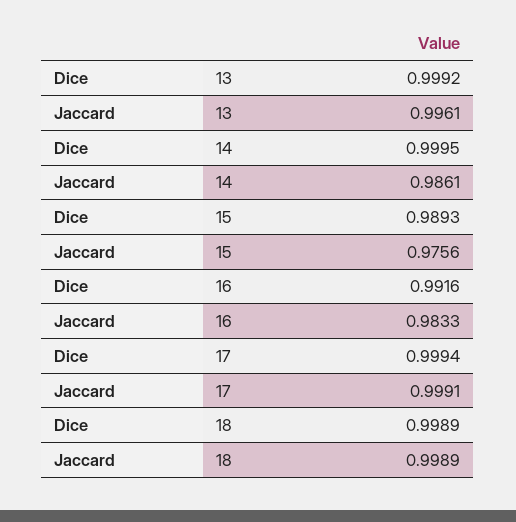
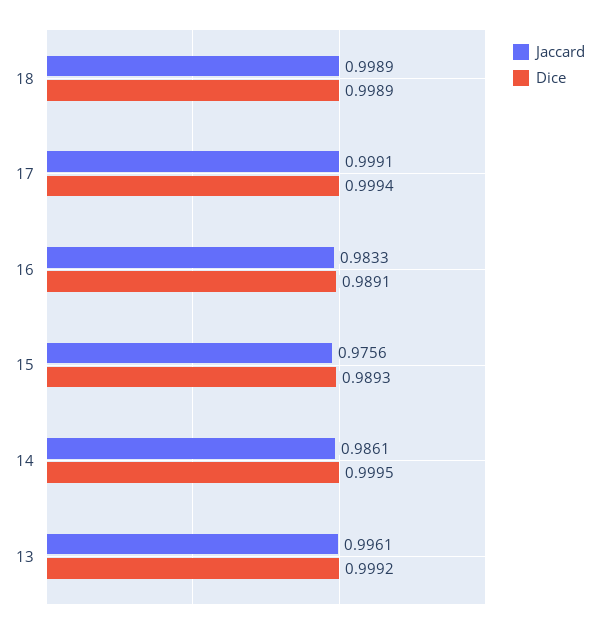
  {
    "Dice": {
      "13": 0.9992,
      "14": 0.9995,
      "15": 0.9893,
-     "16": 0.9916,
+     "16": 0.9891,
      "17": 0.9994,
      "18": 0.9989
    },
    "Jaccard": {
      "13": 0.9961,
      "14": 0.9861,
      "15": 0.9756,
      "16": 0.9833,
      "17": 0.9991,
      "18": 0.9989
    }
  }

